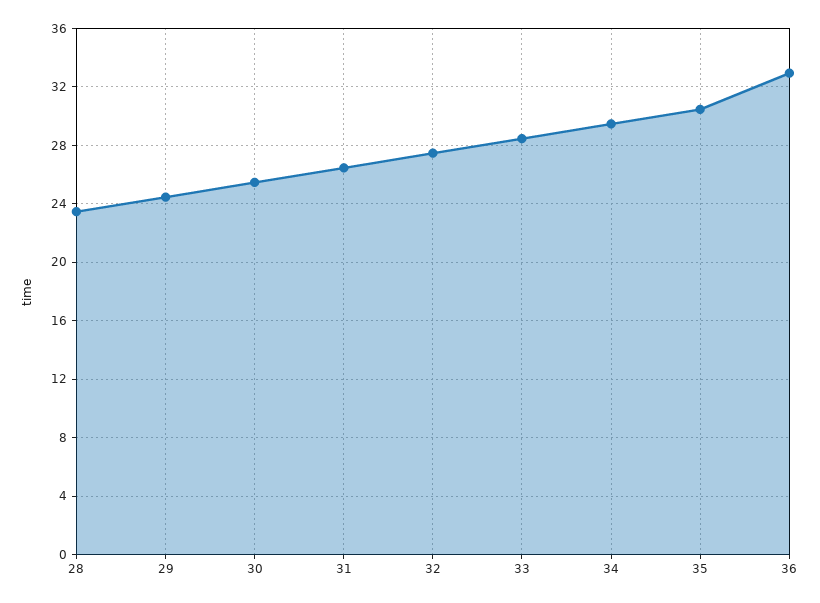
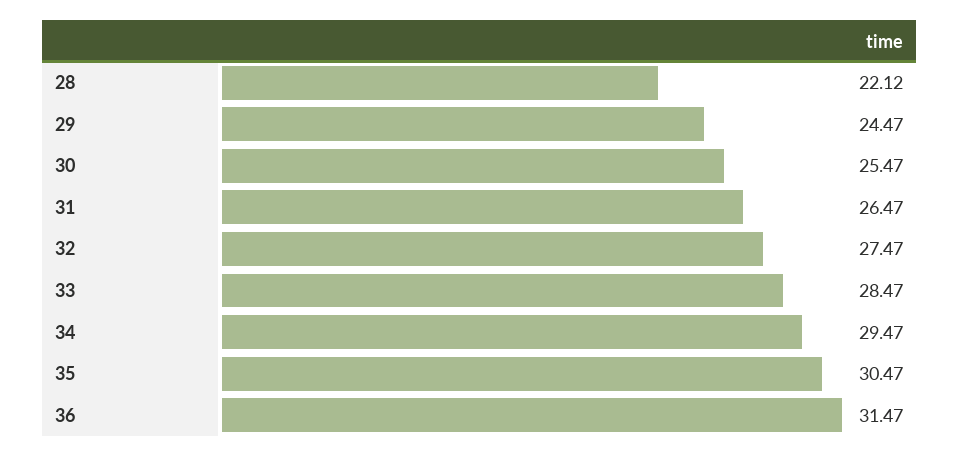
  {
-   "28": 23.5,
+   "28": 22.12,
    "29": 24.47,
    "30": 25.47,
    "31": 26.47,
    "32": 27.47,
    "33": 28.47,
    "34": 29.47,
    "35": 30.47,
-   "36": 33
+   "36": 31.47
  }

